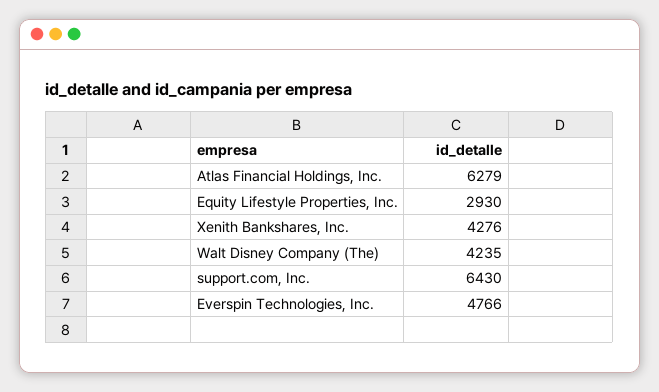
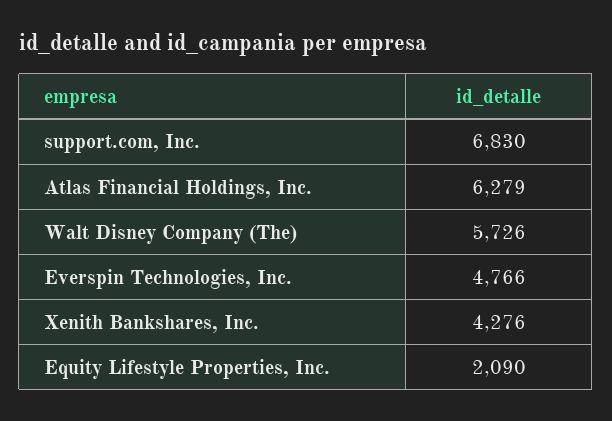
  {
    "Atlas Financial Holdings, Inc.": 6279,
-   "Equity Lifestyle Properties, Inc.": 2930,
+   "Equity Lifestyle Properties, Inc.": 2090,
    "Xenith Bankshares, Inc.": 4276,
-   "Walt Disney Company (The)": 4235,
+   "Walt Disney Company (The)": 5726,
-   "support.com, Inc.": 6430,
+   "support.com, Inc.": 6830,
    "Everspin Technologies, Inc.": 4766
  }

